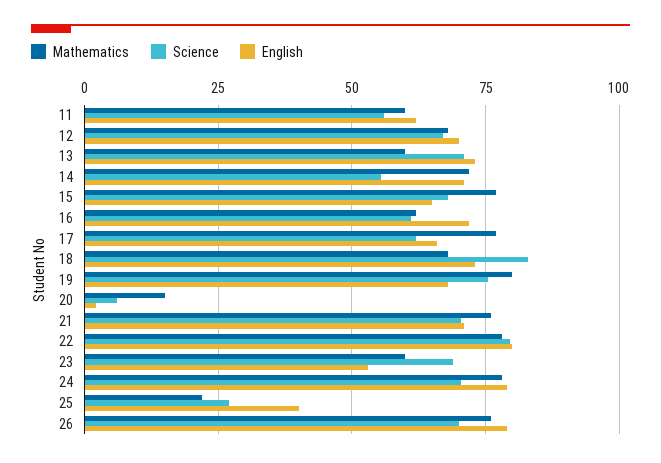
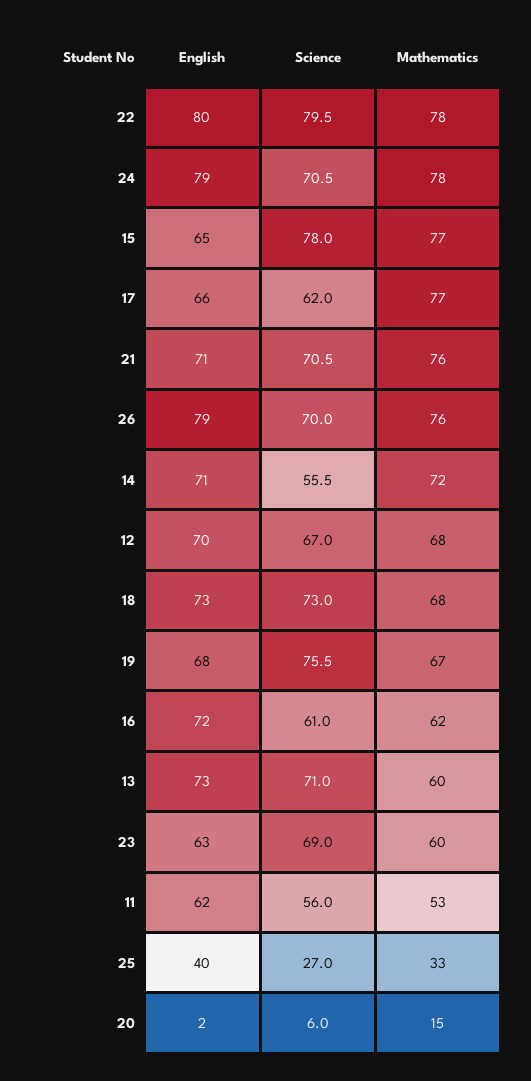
  {
    "Mathematics": {
-     "11": 60,
+     "11": 53,
      "12": 68,
      "13": 60,
      "14": 72,
      "15": 77,
      "16": 62,
      "17": 77,
      "18": 68,
-     "19": 80,
+     "19": 67,
      "20": 15,
      "21": 76,
      "22": 78,
      "23": 60,
      "24": 78,
-     "25": 22.5,
+     "25": 33,
      "26": 76
    },
    "Science": {
      "11": 56,
      "12": 67,
      "13": 71,
      "14": 55.5,
-     "15": 67.5,
+     "15": 78,
      "16": 61,
      "17": 62,
-     "18": 82.5,
+     "18": 73,
      "19": 75.5,
      "20": 6,
      "21": 70.5,
      "22": 79.5,
      "23": 69,
      "24": 70.5,
      "25": 27,
      "26": 70
    },
    "English": {
      "11": 62,
      "12": 70,
      "13": 73,
      "14": 71,
      "15": 65,
      "16": 72,
      "17": 66,
      "18": 73,
      "19": 68,
      "20": 2,
      "21": 71,
      "22": 80,
-     "23": 52.5,
+     "23": 63,
      "24": 79,
      "25": 40,
      "26": 79
    }
  }

